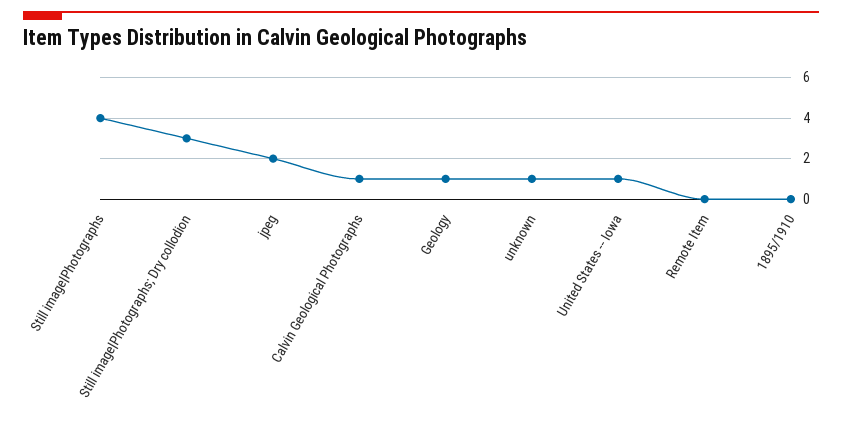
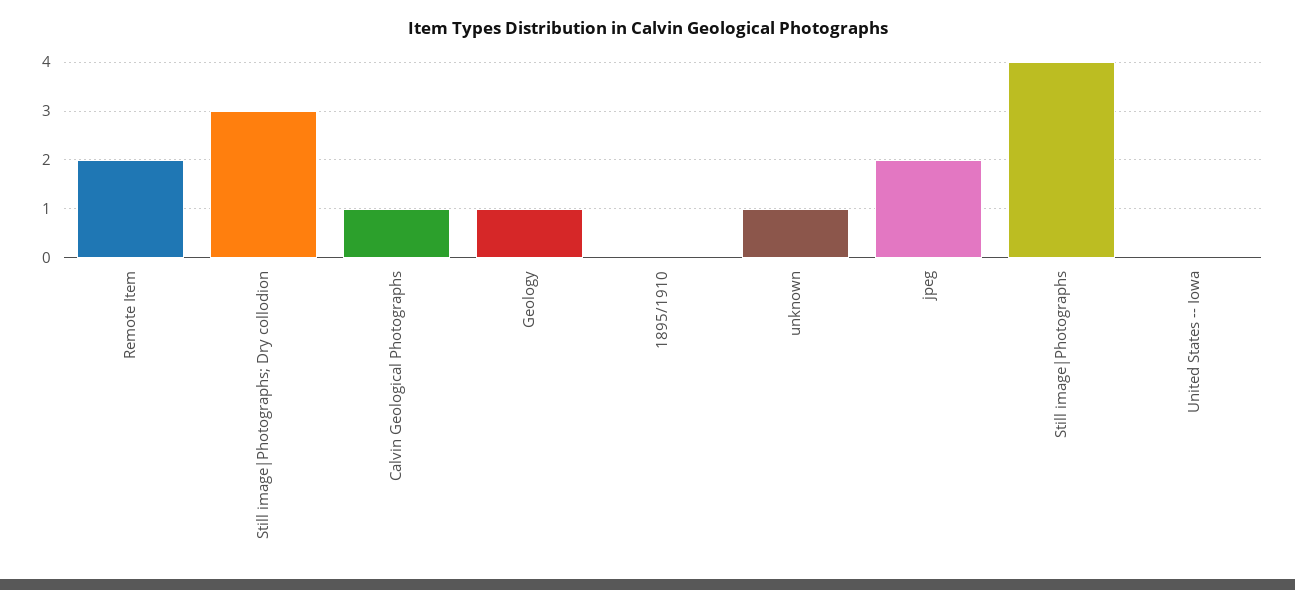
  {
    "Still image|Photographs": 4,
    "Still image|Photographs; Dry collodion": 3,
    "jpeg": 2,
    "Calvin Geological Photographs": 1,
    "Geology": 1,
    "unknown": 1,
-   "United States -- Iowa": 1,
+   "United States -- Iowa": 0,
-   "Remote Item": 0,
+   "Remote Item": 2,
    "1895/1910": 0
  }

